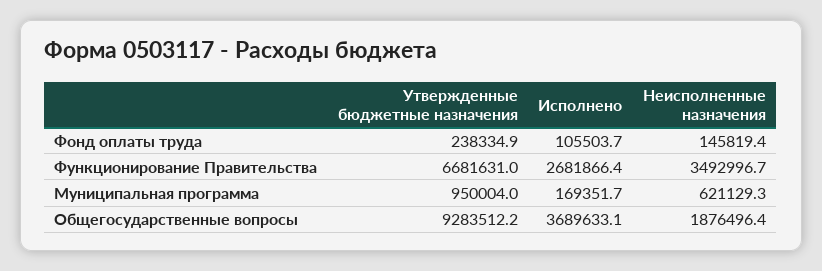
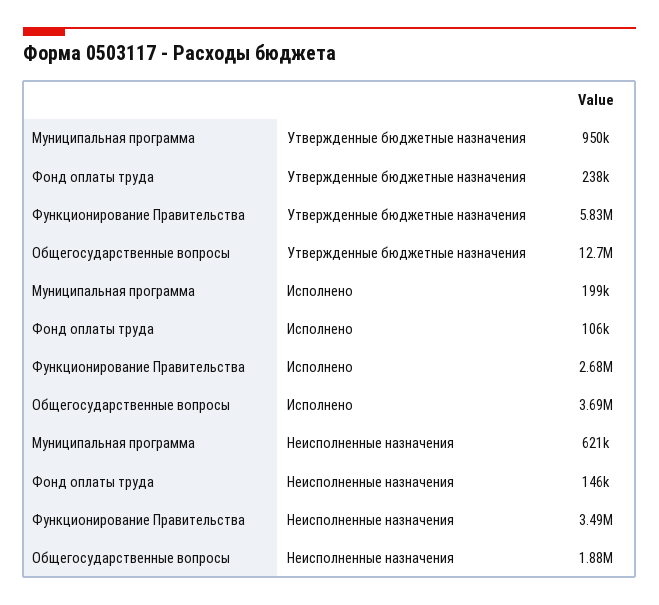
  {
    "Утвержденные бюджетные назначения": {
      "Фонд оплаты труда": 238334.9,
-     "Функционирование Правительства": 6681631,
+     "Функционирование Правительства": 5830000,
      "Муниципальная программа": 950004,
-     "Общегосударственные вопросы": 9283512.2
+     "Общегосударственные вопросы": 12700000
    },
    "Исполнено": {
      "Фонд оплаты труда": 105503.7,
      "Функционирование Правительства": 2681866.4,
-     "Муниципальная программа": 169351.7,
+     "Муниципальная программа": 199000,
      "Общегосударственные вопросы": 3689633.1
    },
    "Неисполненные назначения": {
      "Фонд оплаты труда": 145819.4,
      "Функционирование Правительства": 3492996.7,
      "Муниципальная программа": 621129.3,
      "Общегосударственные вопросы": 1876496.4
    }
  }

